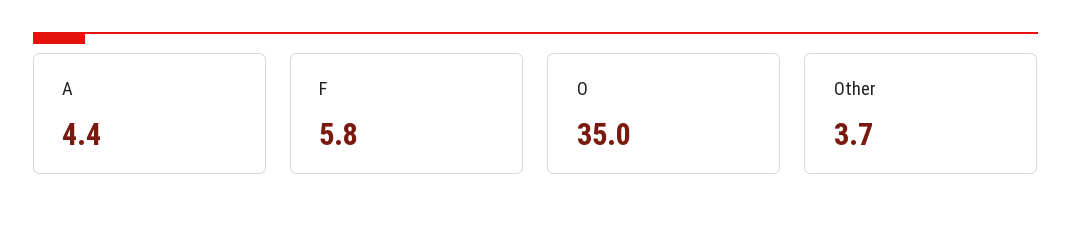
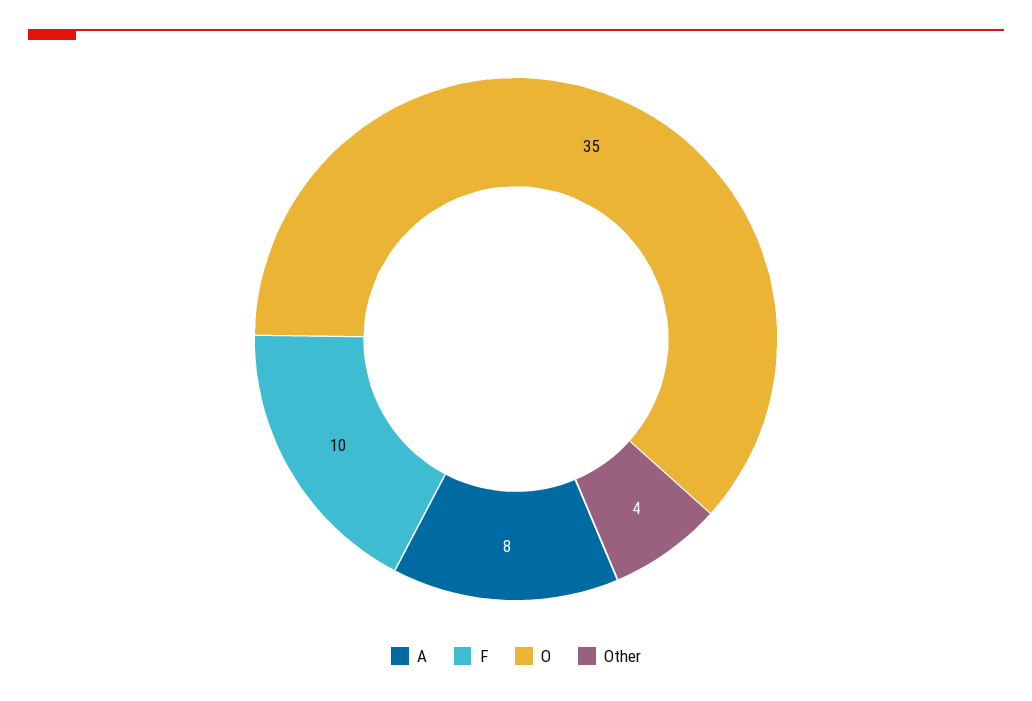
  {
-   "A": 4.4,
+   "A": 8,
-   "F": 5.8,
+   "F": 10,
    "O": 35,
    "Other": 3.7
  }

